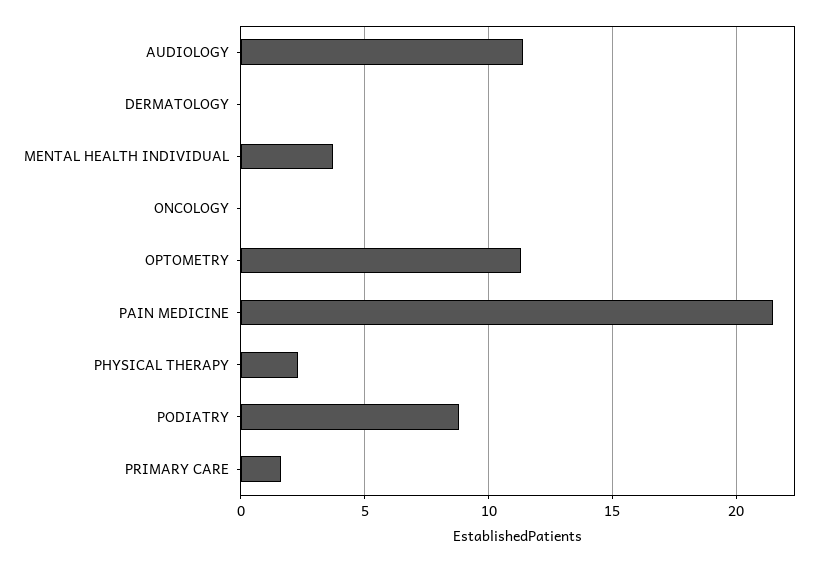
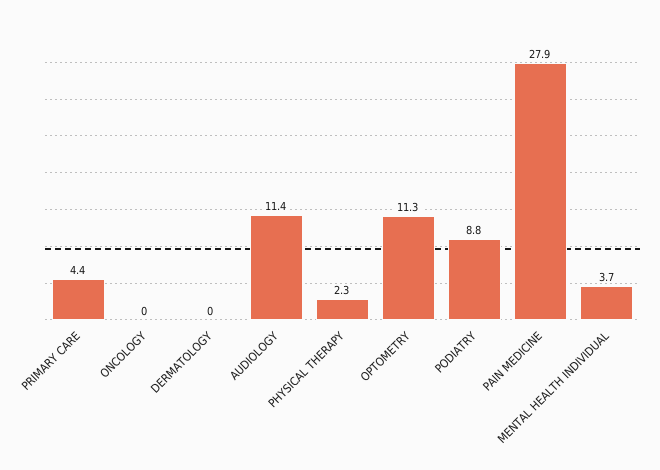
  {
    "AUDIOLOGY": 11.4,
    "DERMATOLOGY": 0,
    "MENTAL HEALTH INDIVIDUAL": 3.7,
    "ONCOLOGY": 0,
    "OPTOMETRY": 11.3,
-   "PAIN MEDICINE": 21.5,
+   "PAIN MEDICINE": 27.9,
    "PHYSICAL THERAPY": 2.3,
    "PODIATRY": 8.8,
-   "PRIMARY CARE": 1.5
+   "PRIMARY CARE": 4.4
  }

